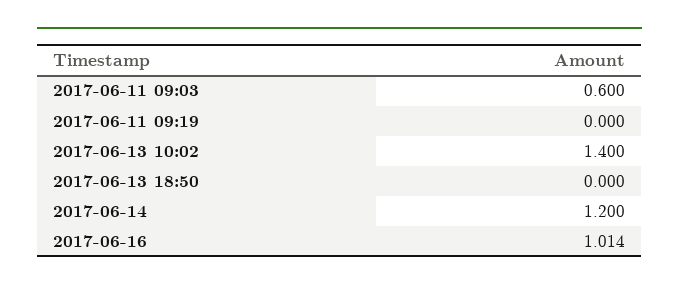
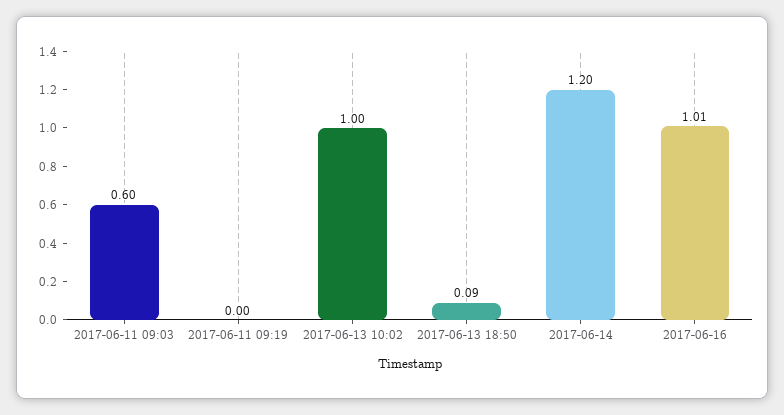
  {
    "2017-06-11 09:03": 0.6,
    "2017-06-11 09:19": 0,
-   "2017-06-13 10:02": 1.4,
+   "2017-06-13 10:02": 1,
-   "2017-06-13 18:50": 0,
+   "2017-06-13 18:50": 0.09,
    "2017-06-14": 1.2,
    "2017-06-16": 1.014
  }

